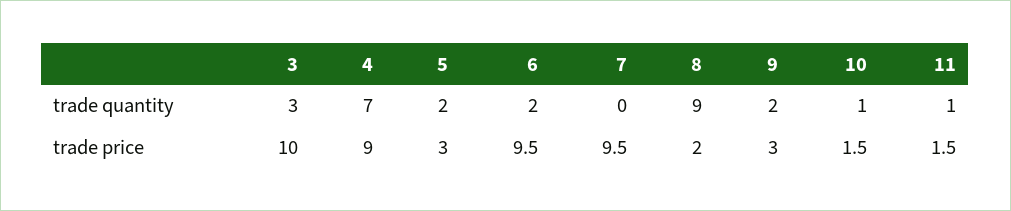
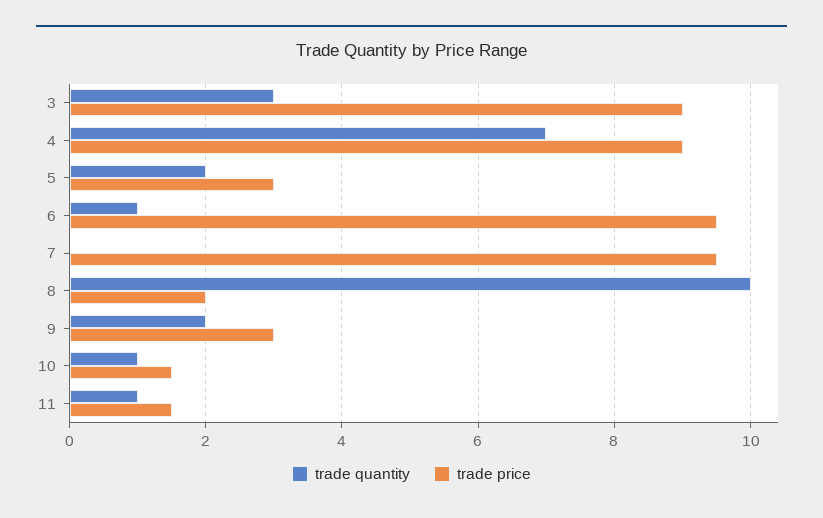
  {
    "trade quantity": {
      "3": 3,
      "4": 7,
      "5": 2,
-     "6": 2,
+     "6": 1,
      "7": 0,
-     "8": 9,
+     "8": 10,
      "9": 2,
      "10": 1,
      "11": 1
    },
    "trade price": {
-     "3": 10,
+     "3": 9,
      "4": 9,
      "5": 3,
      "6": 9.5,
      "7": 9.5,
      "8": 2,
      "9": 3,
      "10": 1.5,
      "11": 1.5
    }
  }

